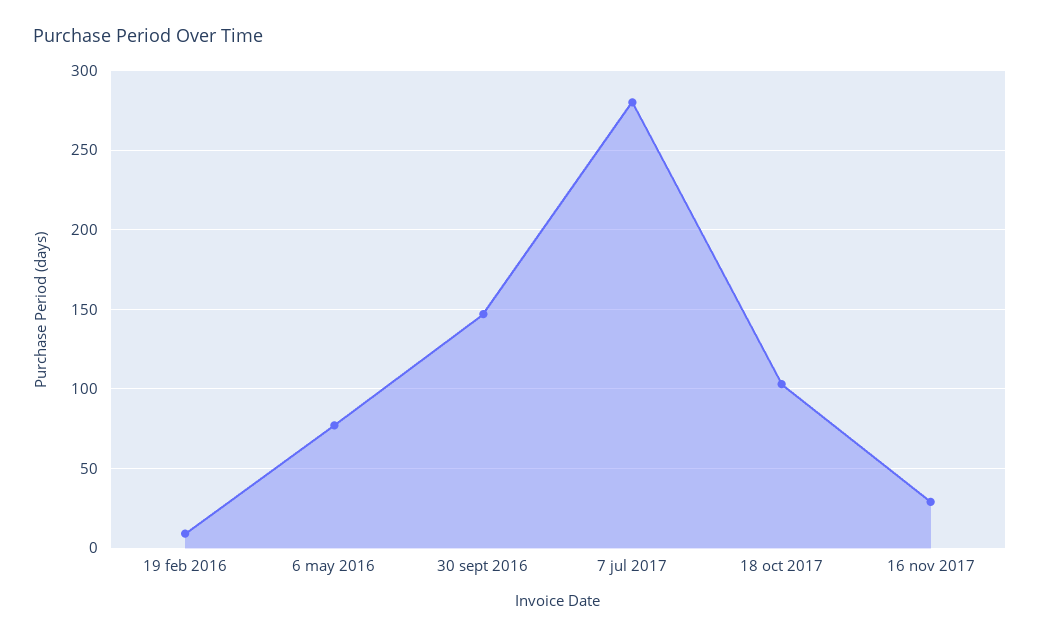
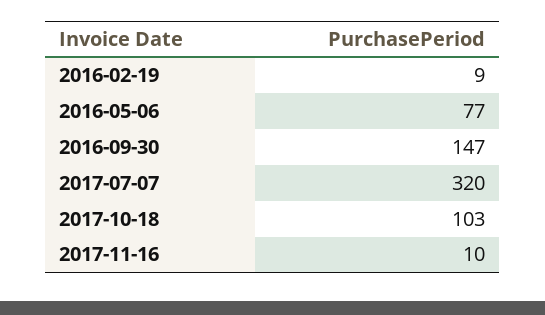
  {
    "19 feb 2016": 9,
    "6 may 2016": 77,
    "30 sept 2016": 147,
-   "7 jul 2017": 280,
+   "7 jul 2017": 320,
    "18 oct 2017": 103,
-   "16 nov 2017": 30
+   "16 nov 2017": 10
  }

